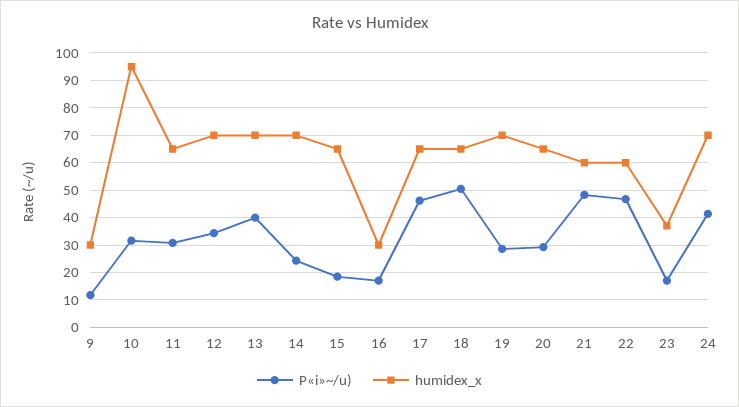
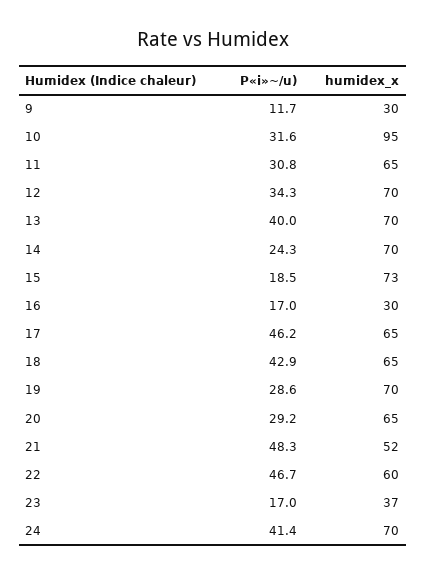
  {
    "P«i»~/u)": {
      "9": 11.7,
      "10": 31.6,
      "11": 30.8,
      "12": 34.3,
      "13": 40,
      "14": 24.3,
      "15": 18.5,
      "16": 17,
      "17": 46.2,
-     "18": 50,
+     "18": 42.9,
      "19": 28.6,
      "20": 29.2,
      "21": 48.3,
      "22": 46.7,
      "23": 17,
      "24": 41.4
    },
    "humidex_x": {
      "9": 30,
      "10": 95,
      "11": 65,
      "12": 70,
      "13": 70,
      "14": 70,
-     "15": 65,
+     "15": 73,
      "16": 30,
      "17": 65,
      "18": 65,
      "19": 70,
      "20": 65,
-     "21": 60,
+     "21": 52,
      "22": 60,
      "23": 37,
      "24": 70
    }
  }

